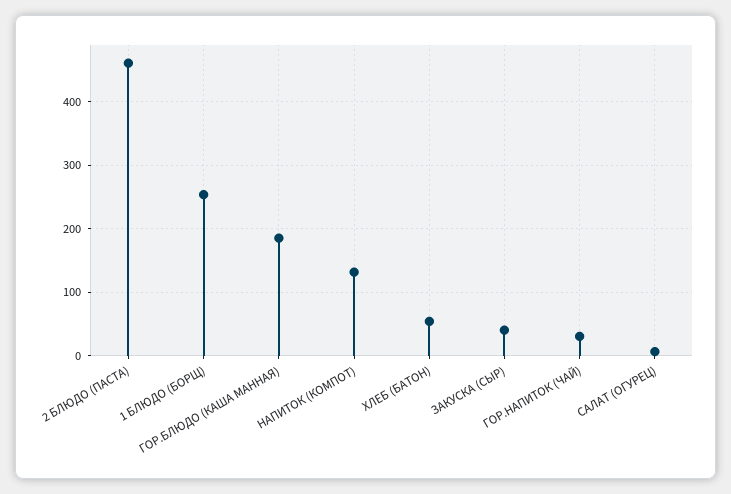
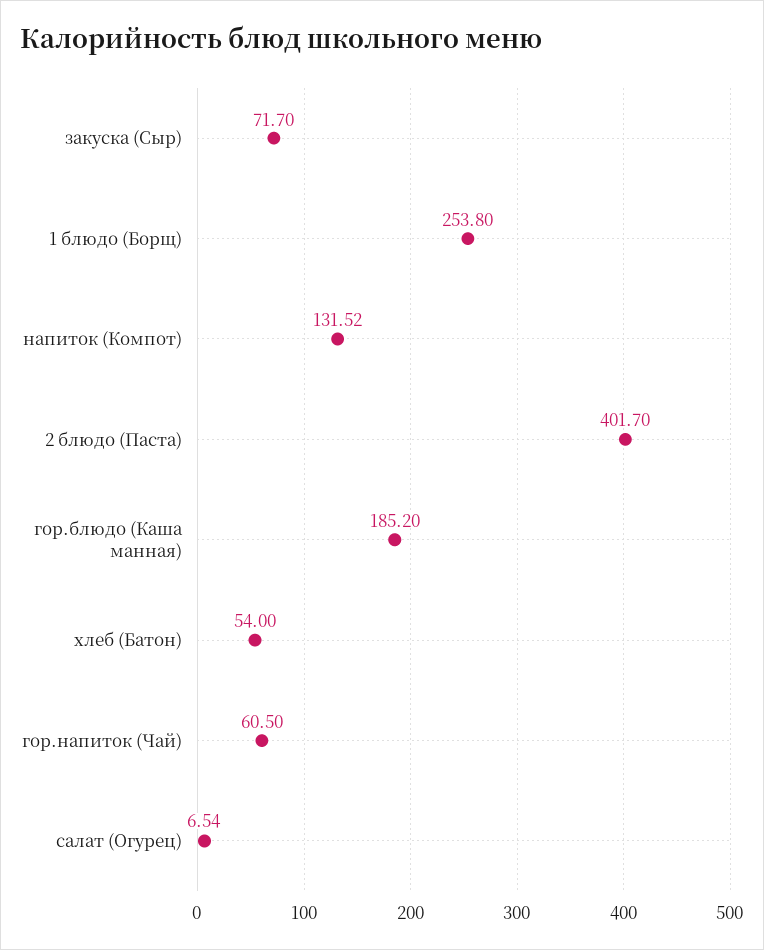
  {
-   "2 БЛЮДО (ПАСТА)": 460,
+   "2 БЛЮДО (ПАСТА)": 401.7,
    "1 БЛЮДО (БОРЩ)": 253.8,
    "ГОР.БЛЮДО (КАША МАННАЯ)": 185.2,
    "НАПИТОК (КОМПОТ)": 131.52,
    "ХЛЕБ (БАТОН)": 54,
-   "ЗАКУСКА (СЫР)": 40,
+   "ЗАКУСКА (СЫР)": 71.7,
-   "ГОР.НАПИТОК (ЧАЙ)": 30,
+   "ГОР.НАПИТОК (ЧАЙ)": 60.5,
    "САЛАТ (ОГУРЕЦ)": 6.54
  }

